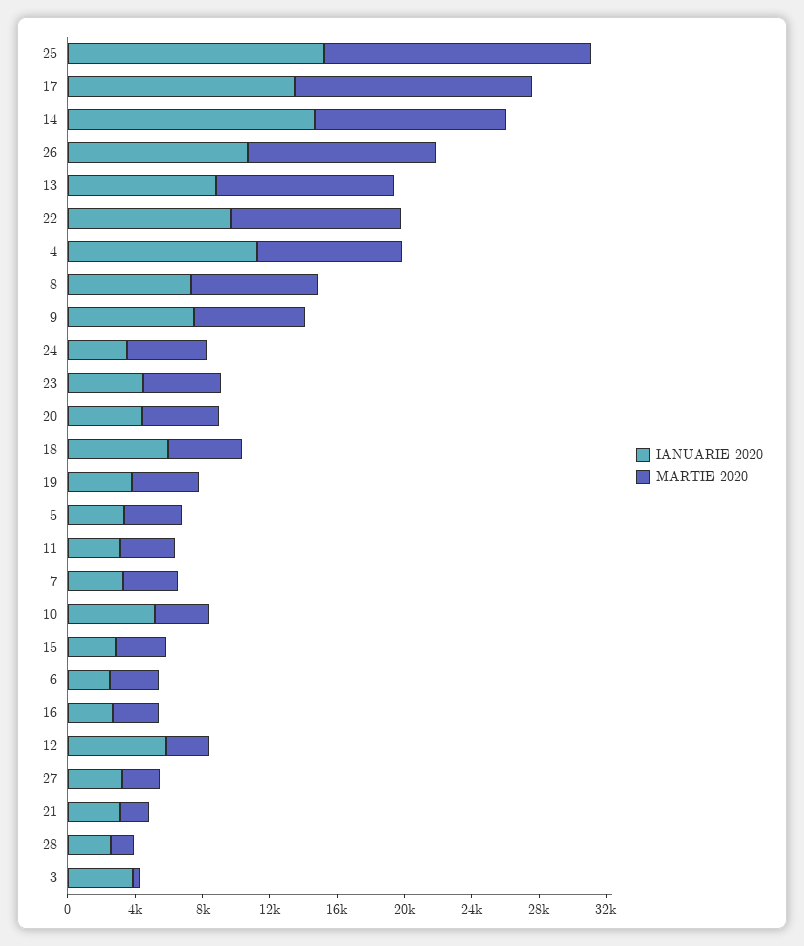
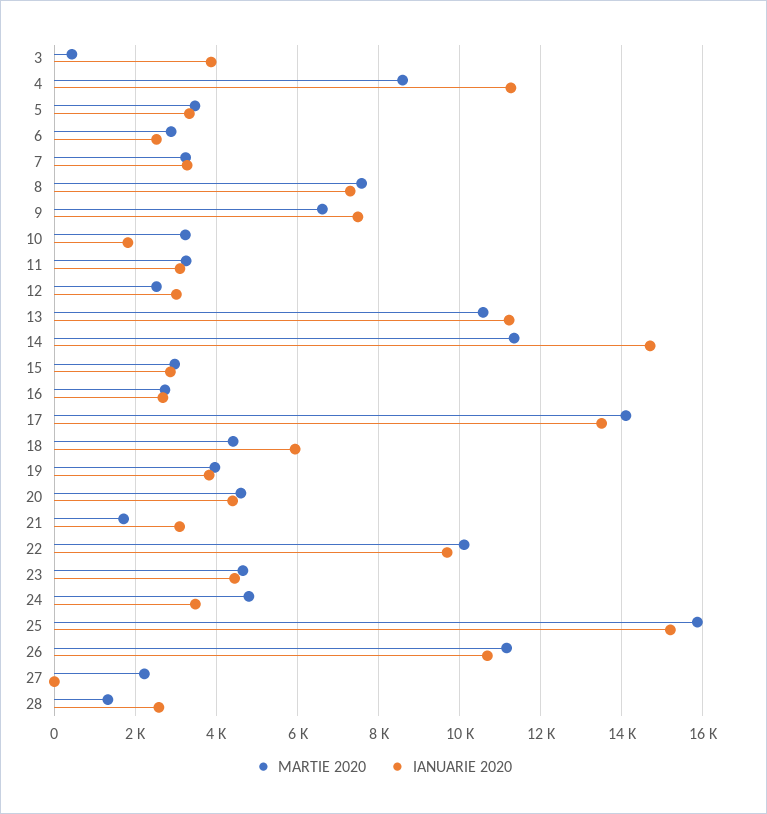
  {
    "IANUARIE 2020": {
      "25": 15200,
      "17": 13600,
      "14": 14800,
      "26": 10600,
-     "13": 9000,
+     "13": 11200,
      "22": 9600,
      "4": 11200,
      "8": 7400,
      "9": 7400,
      "24": 3400,
      "23": 4400,
      "20": 4400,
      "18": 6000,
      "19": 3800,
      "5": 3400,
      "11": 3200,
      "7": 3200,
-     "10": 5000,
+     "10": 1800,
      "15": 2800,
      "6": 2600,
      "16": 2600,
-     "12": 6000,
+     "12": 3000,
-     "27": 3000,
+     "27": 0,
      "21": 3000,
      "28": 2600,
      "3": 3800
    },
    "MARTIE 2020": {
      "25": 15800,
      "17": 14200,
      "14": 11400,
      "26": 11200,
      "13": 10600,
      "22": 10200,
      "4": 8600,
      "8": 7600,
      "9": 6600,
      "24": 4800,
      "23": 4600,
      "20": 4600,
      "18": 4400,
      "19": 4000,
      "5": 3400,
      "11": 3200,
      "7": 3200,
      "10": 3200,
      "15": 3000,
      "6": 2800,
      "16": 2800,
      "12": 2600,
      "27": 2200,
      "21": 1800,
      "28": 1400,
      "3": 400
    }
  }

